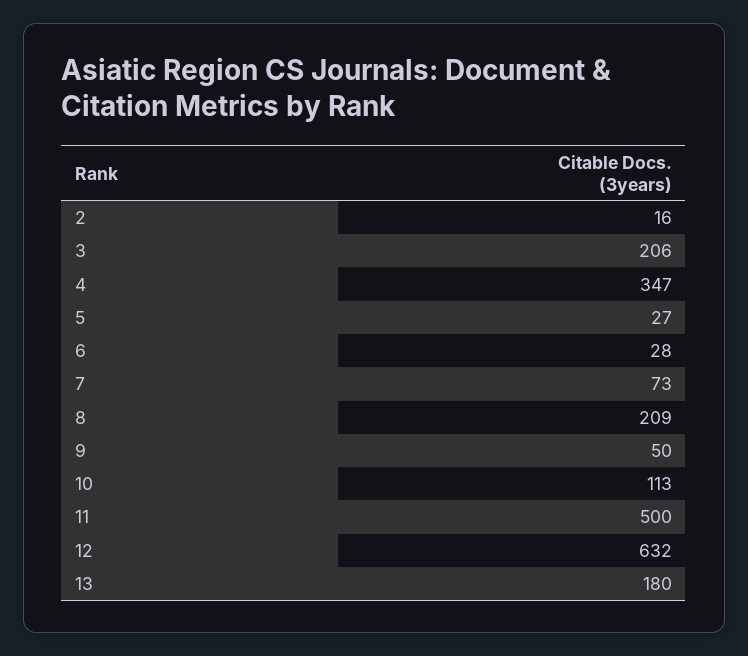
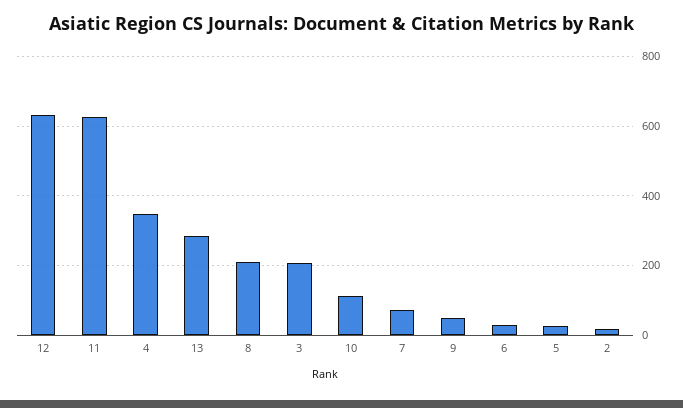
  {
    "2": 16,
    "3": 206,
    "4": 347,
    "5": 27,
    "6": 28,
    "7": 73,
    "8": 209,
    "9": 50,
    "10": 113,
-   "11": 500,
+   "11": 620,
    "12": 632,
-   "13": 180
+   "13": 280
  }

